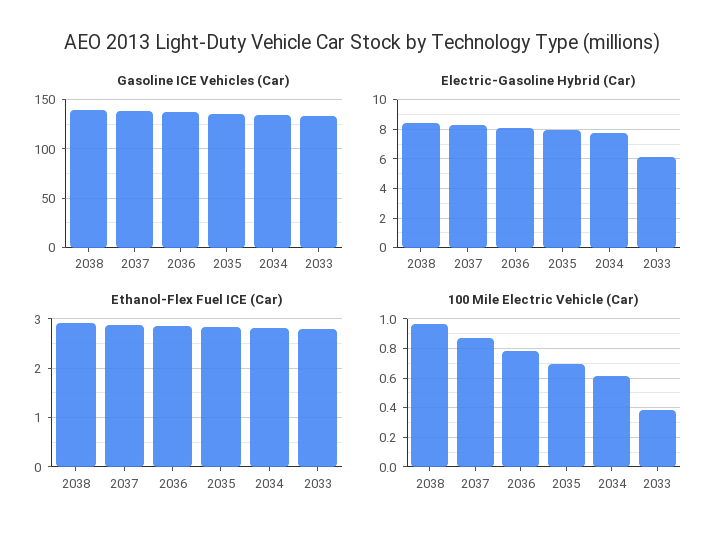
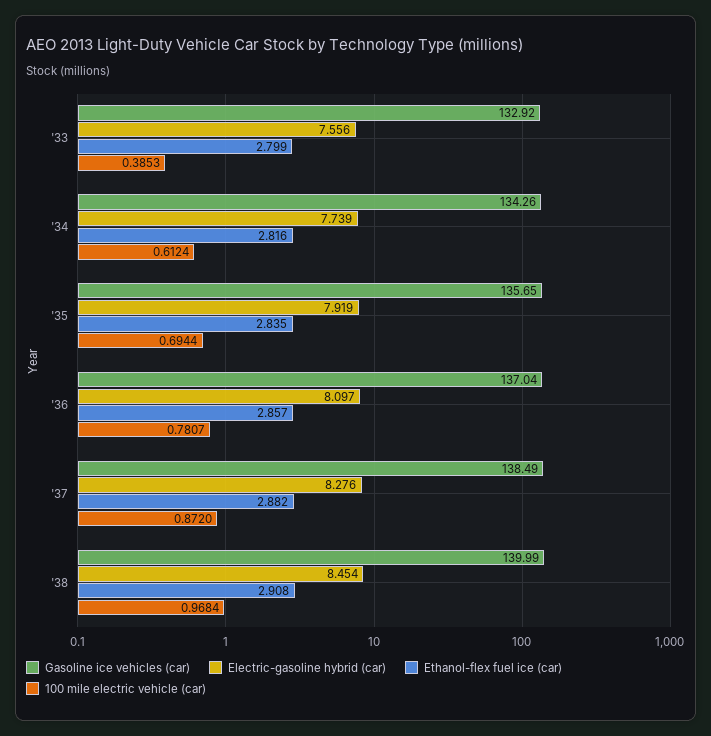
  {
    "Gasoline ICE Vehicles (Car)": {
      "2038": 139.99,
      "2037": 138.49,
      "2036": 137.04,
      "2035": 135.65,
      "2034": 134.26,
      "2033": 132.92
    },
    "Electric-Gasoline Hybrid (Car)": {
      "2038": 8.454,
      "2037": 8.276,
      "2036": 8.097,
      "2035": 7.919,
      "2034": 7.739,
-     "2033": 6
+     "2033": 7.556
    },
    "Ethanol-Flex Fuel ICE (Car)": {
      "2038": 2.908,
      "2037": 2.882,
      "2036": 2.857,
      "2035": 2.835,
      "2034": 2.816,
      "2033": 2.799
    },
    "100 Mile Electric Vehicle (Car)": {
      "2038": 0.9684,
      "2037": 0.872,
      "2036": 0.7807,
      "2035": 0.6944,
      "2034": 0.6124,
      "2033": 0.3853
    }
  }

